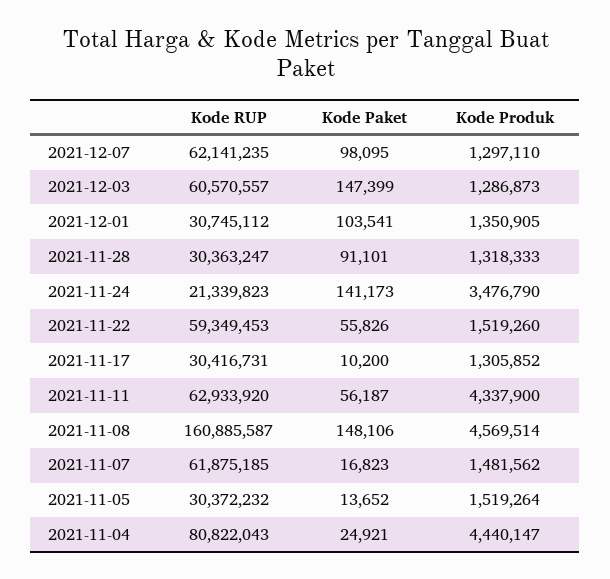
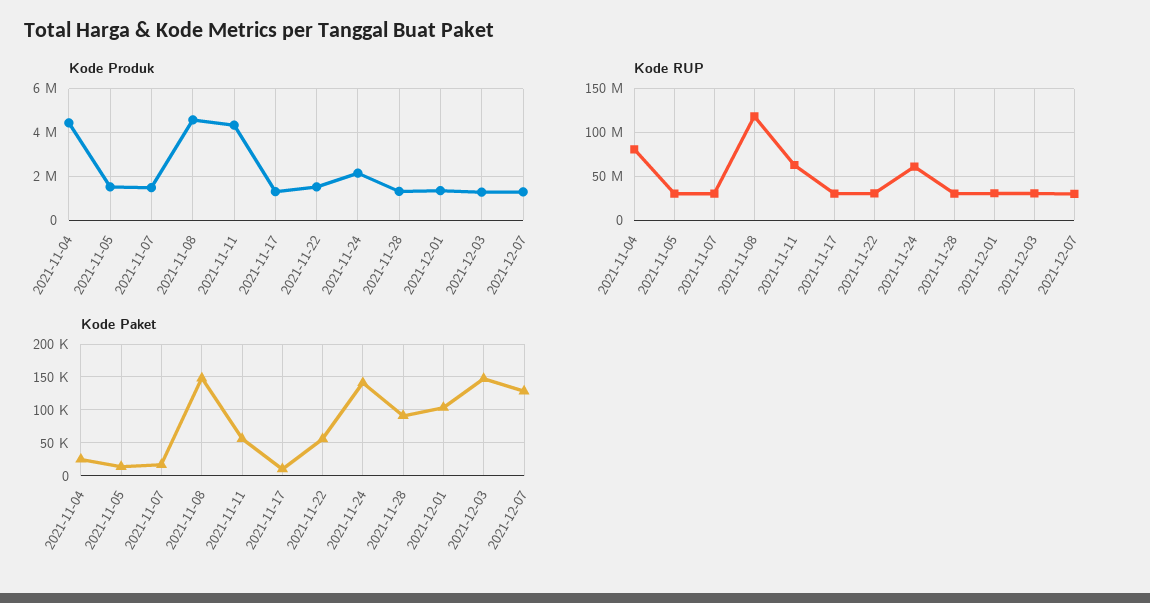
  {
    "Kode RUP": {
-     "2021-12-07": 62141235,
+     "2021-12-07": 30000000,
-     "2021-12-03": 60570557,
+     "2021-12-03": 30000000,
      "2021-12-01": 30745112,
      "2021-11-28": 30363247,
-     "2021-11-24": 21339823,
+     "2021-11-24": 60000000,
-     "2021-11-22": 59349453,
+     "2021-11-22": 30000000,
      "2021-11-17": 30416731,
      "2021-11-11": 62933920,
-     "2021-11-08": 160885587,
+     "2021-11-08": 120000000,
-     "2021-11-07": 61875185,
+     "2021-11-07": 30000000,
      "2021-11-05": 30372232,
      "2021-11-04": 80822043
    },
    "Kode Paket": {
-     "2021-12-07": 98095,
+     "2021-12-07": 130000,
      "2021-12-03": 147399,
      "2021-12-01": 103541,
      "2021-11-28": 91101,
      "2021-11-24": 141173,
      "2021-11-22": 55826,
      "2021-11-17": 10200,
      "2021-11-11": 56187,
      "2021-11-08": 148106,
      "2021-11-07": 16823,
      "2021-11-05": 13652,
      "2021-11-04": 24921
    },
    "Kode Produk": {
      "2021-12-07": 1297110,
      "2021-12-03": 1286873,
      "2021-12-01": 1350905,
      "2021-11-28": 1318333,
-     "2021-11-24": 3476790,
+     "2021-11-24": 2000000,
      "2021-11-22": 1519260,
      "2021-11-17": 1305852,
      "2021-11-11": 4337900,
      "2021-11-08": 4569514,
      "2021-11-07": 1481562,
      "2021-11-05": 1519264,
      "2021-11-04": 4440147
    }
  }

